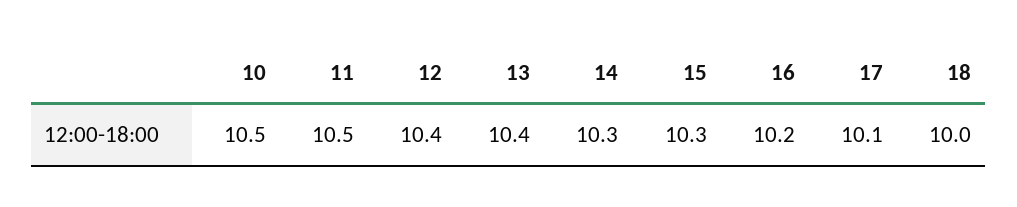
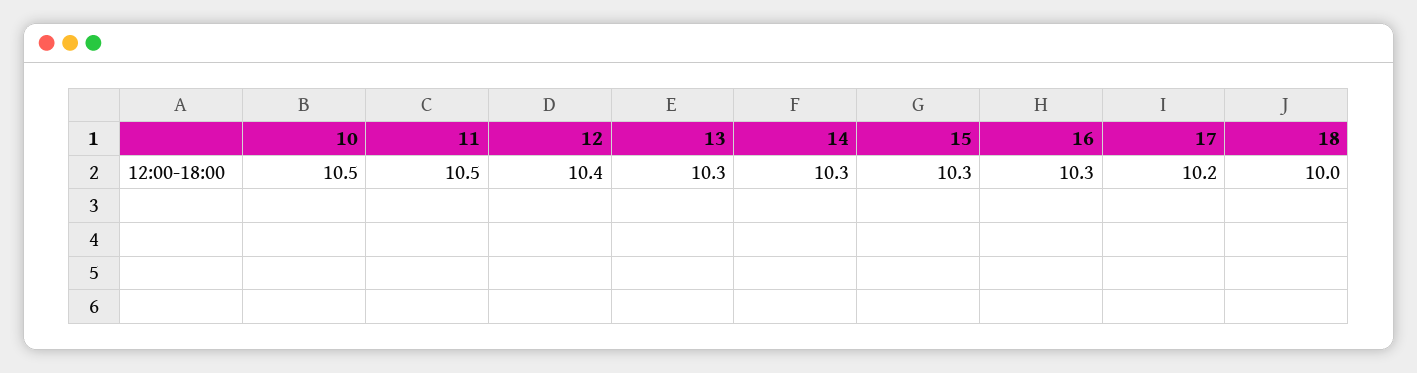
  {
    "10": 10.5,
    "11": 10.5,
    "12": 10.4,
-   "13": 10.4,
+   "13": 10.3,
    "14": 10.3,
    "15": 10.3,
-   "16": 10.2,
+   "16": 10.3,
-   "17": 10.1,
+   "17": 10.2,
    "18": 10
  }

